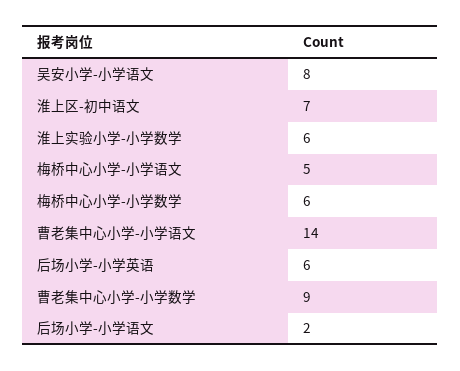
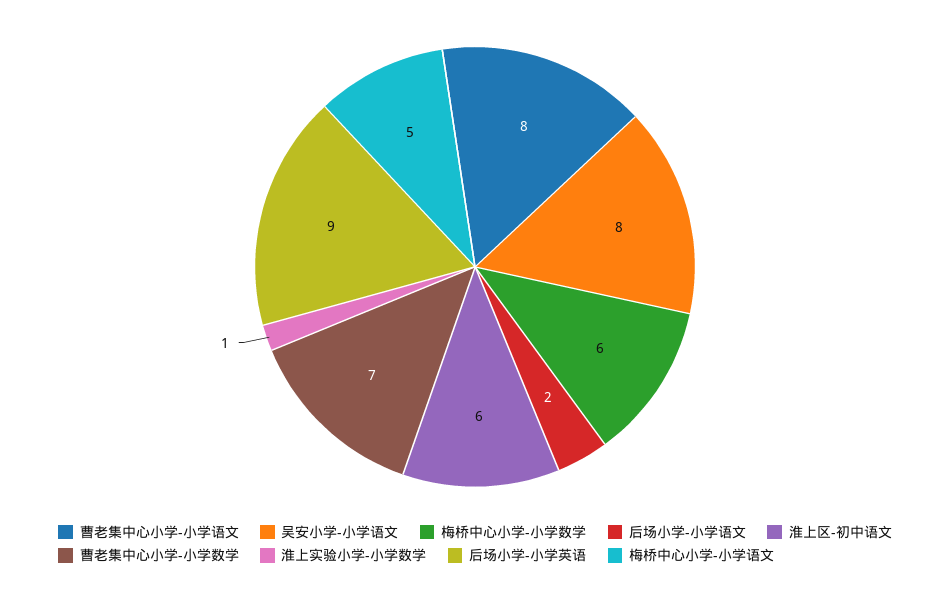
  {
    "吴安小学-小学语文": 8,
-   "淮上区-初中语文": 7,
+   "淮上区-初中语文": 6,
-   "淮上实验小学-小学数学": 6,
+   "淮上实验小学-小学数学": 1,
    "梅桥中心小学-小学语文": 5,
    "梅桥中心小学-小学数学": 6,
-   "曹老集中心小学-小学语文": 14,
+   "曹老集中心小学-小学语文": 8,
-   "后场小学-小学英语": 6,
+   "后场小学-小学英语": 9,
-   "曹老集中心小学-小学数学": 9,
+   "曹老集中心小学-小学数学": 7,
    "后场小学-小学语文": 2
  }

